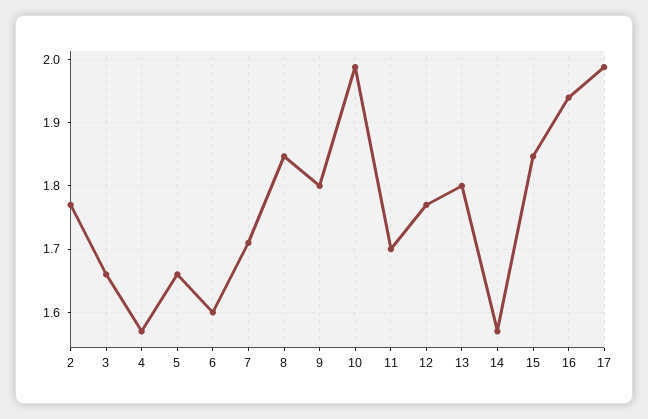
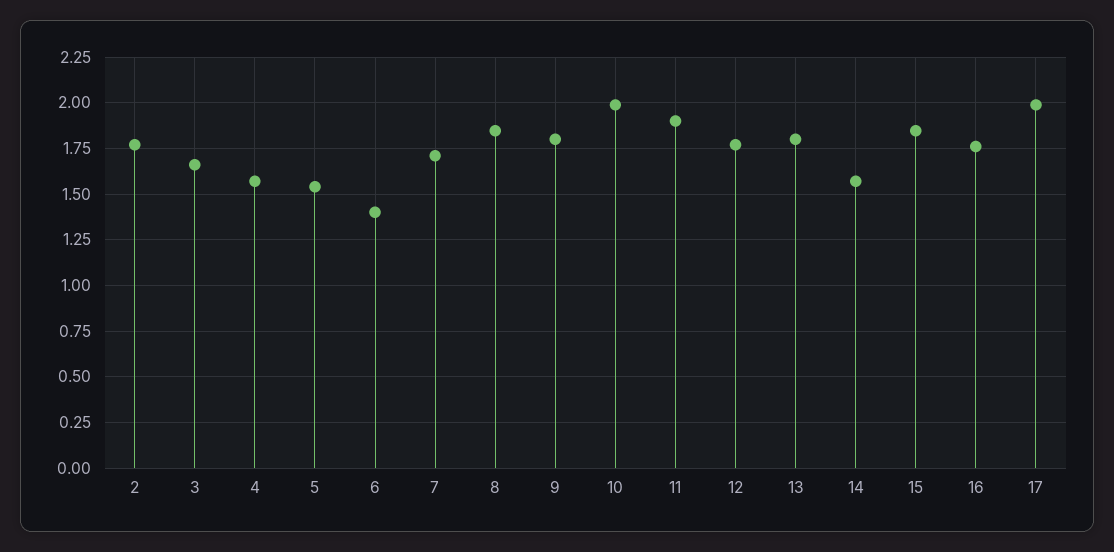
  {
    "2": 1.77,
    "3": 1.66,
    "4": 1.57,
-   "5": 1.66,
+   "5": 1.55,
-   "6": 1.6,
+   "6": 1.4,
    "7": 1.71,
    "8": 1.85,
    "9": 1.8,
    "10": 1.99,
-   "11": 1.7,
+   "11": 1.9,
    "12": 1.77,
    "13": 1.8,
    "14": 1.57,
    "15": 1.85,
-   "16": 1.94,
+   "16": 1.75,
    "17": 1.99
  }

